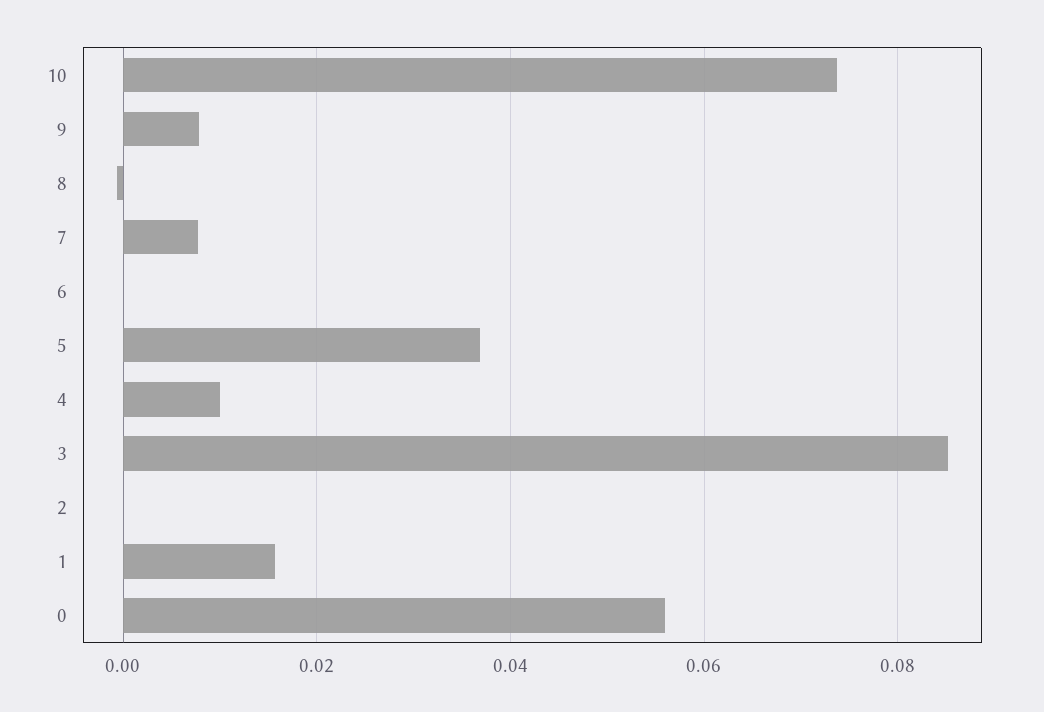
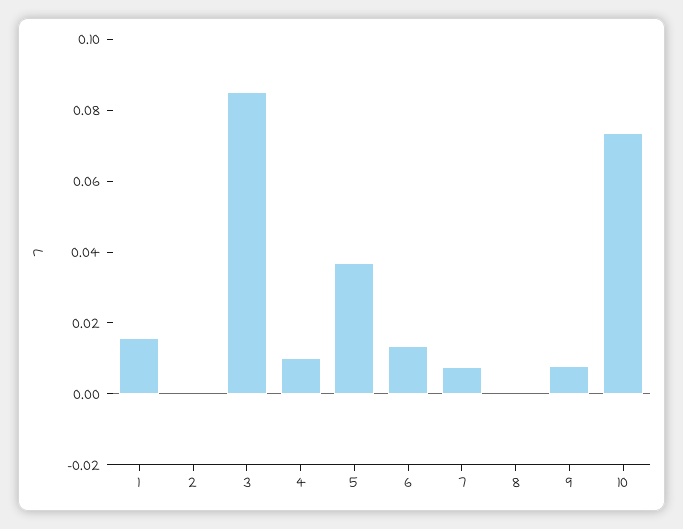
  {
    "10": 0.074,
    "9": 0.008,
    "8": 0,
    "7": 0.008,
-   "6": 0,
+   "6": 0.015,
    "5": 0.036,
    "4": 0.01,
    "3": 0.086,
    "2": 0,
-   "1": 0.016,
+   "1": 0.016
-   "0": 0.056
  }

